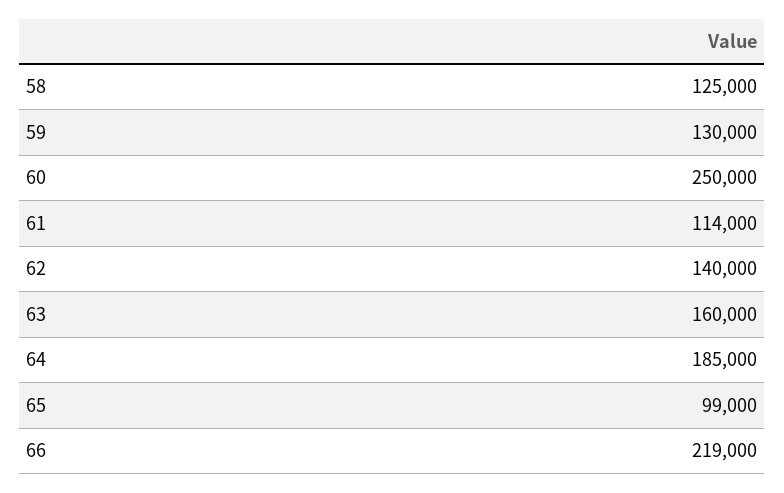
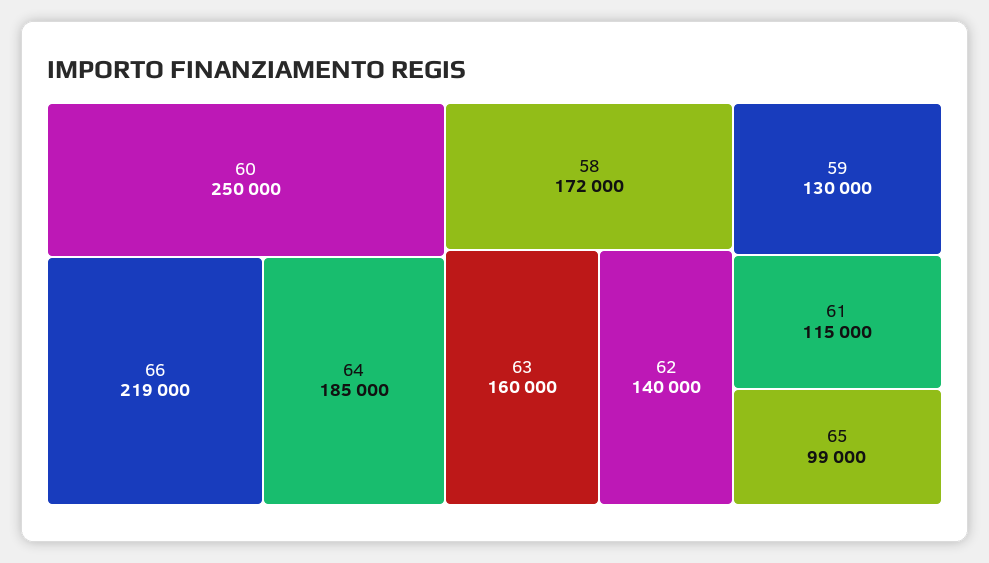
  {
-   "58": 125000,
+   "58": 172000,
    "59": 130000,
    "60": 250000,
-   "61": 114000,
+   "61": 115000,
    "62": 140000,
    "63": 160000,
    "64": 185000,
    "65": 99000,
    "66": 219000
  }

